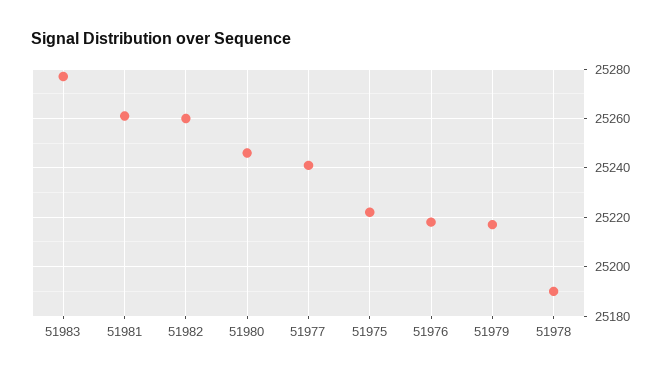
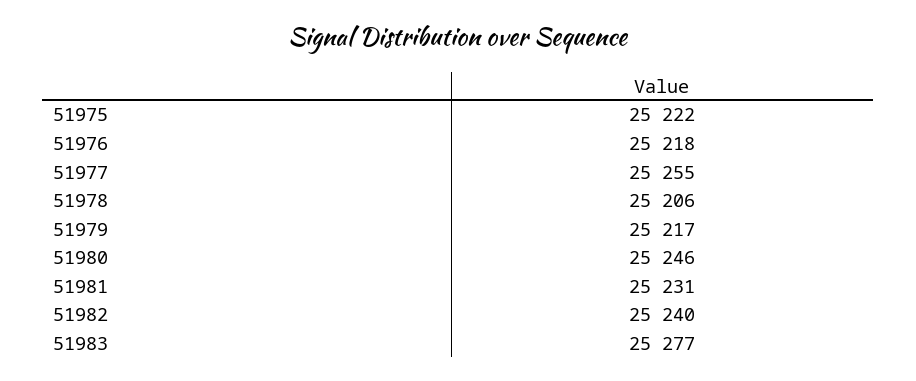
  {
    "51983": 25277,
-   "51981": 25260,
+   "51981": 25231,
-   "51982": 25260,
+   "51982": 25240,
    "51980": 25246,
-   "51977": 25240,
+   "51977": 25255,
    "51975": 25222,
    "51976": 25218,
    "51979": 25217,
-   "51978": 25190
+   "51978": 25206
  }

